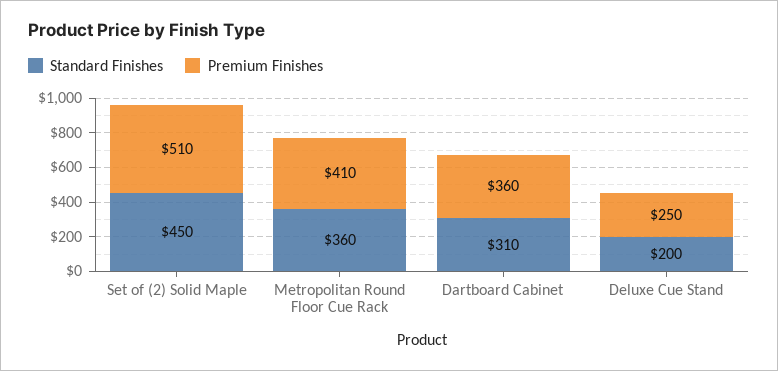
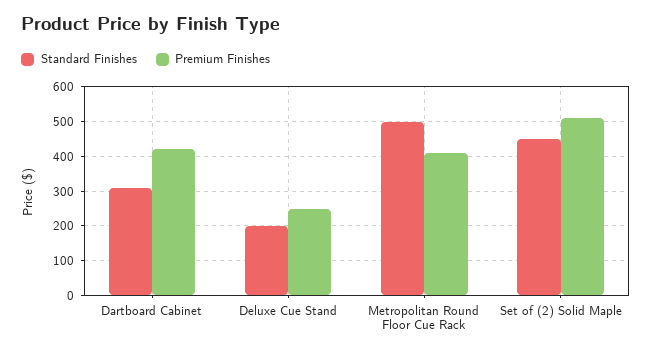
  {
    "Standard Finishes": {
      "Set of (2) Solid Maple": 450,
-     "Metropolitan Round Floor Cue Rack": 360,
+     "Metropolitan Round Floor Cue Rack": 500,
      "Dartboard Cabinet": 310,
      "Deluxe Cue Stand": 200
    },
    "Premium Finishes": {
      "Set of (2) Solid Maple": 510,
      "Metropolitan Round Floor Cue Rack": 410,
-     "Dartboard Cabinet": 360,
+     "Dartboard Cabinet": 420,
      "Deluxe Cue Stand": 250
    }
  }

